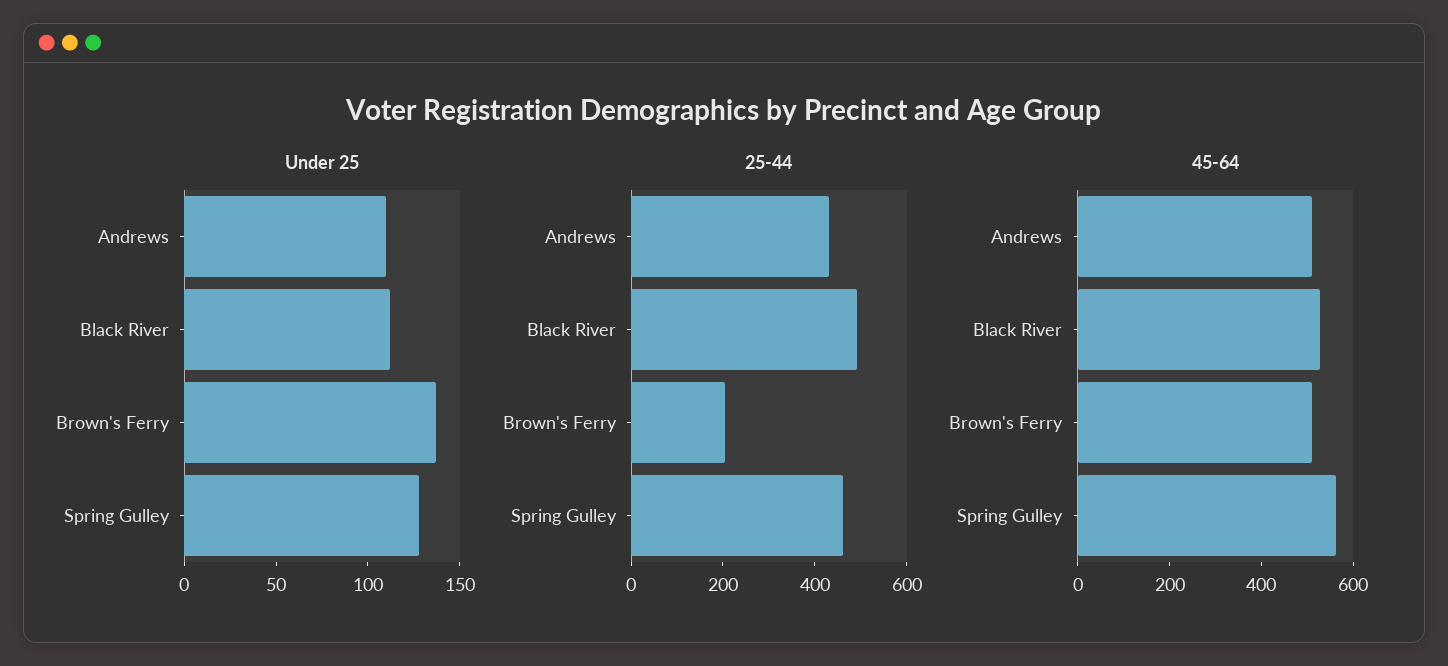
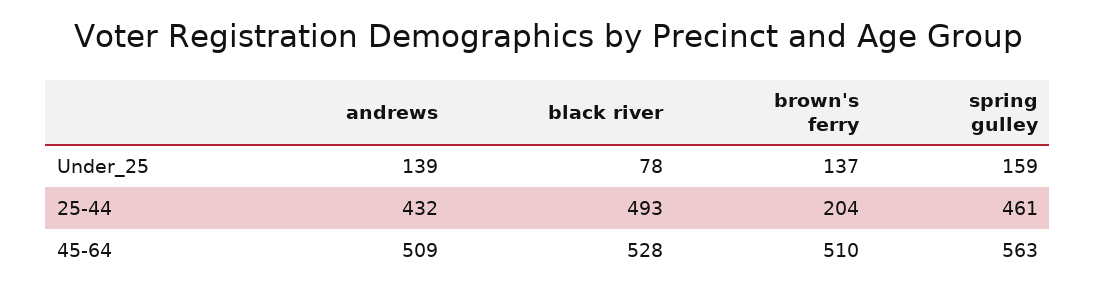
  {
    "Under 25": {
-     "Andrews": 110,
+     "Andrews": 139,
-     "Black River": 110,
+     "Black River": 78,
      "Brown's Ferry": 137,
-     "Spring Gulley": 130
+     "Spring Gulley": 159
    },
    "25-44": {
      "Andrews": 432,
      "Black River": 493,
      "Brown's Ferry": 204,
      "Spring Gulley": 461
    },
    "45-64": {
      "Andrews": 509,
      "Black River": 528,
      "Brown's Ferry": 510,
      "Spring Gulley": 563
    }
  }

